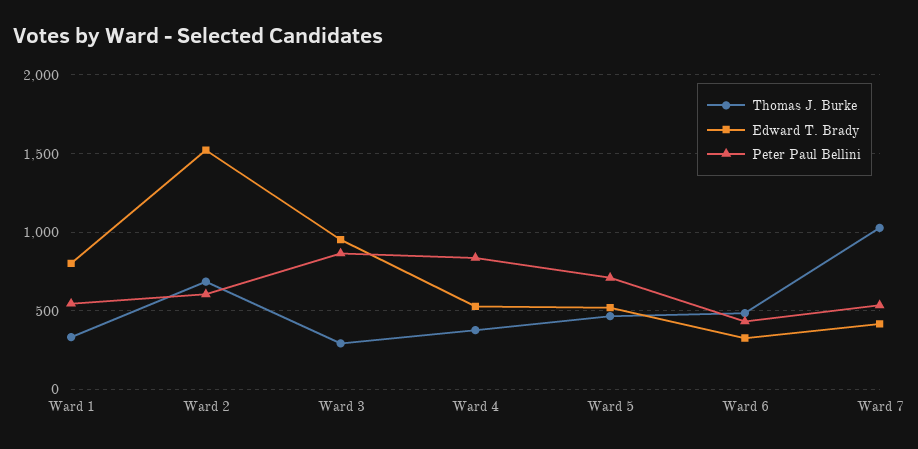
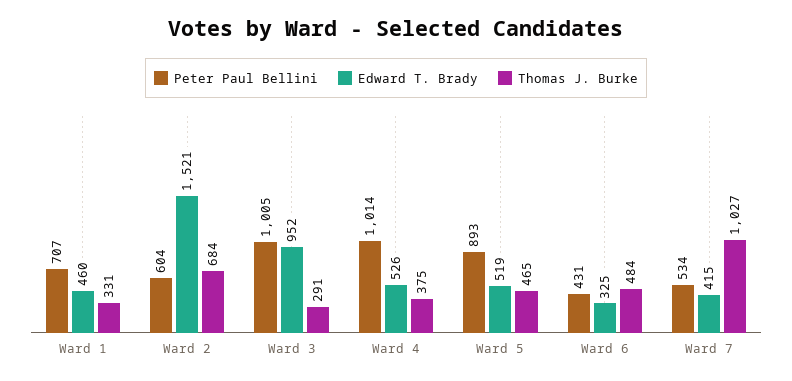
  {
    "Thomas J. Burke": {
      "Ward 1": 331,
      "Ward 2": 684,
      "Ward 3": 291,
      "Ward 4": 375,
      "Ward 5": 465,
      "Ward 6": 484,
      "Ward 7": 1027
    },
    "Edward T. Brady": {
-     "Ward 1": 800,
+     "Ward 1": 460,
      "Ward 2": 1521,
      "Ward 3": 952,
      "Ward 4": 526,
      "Ward 5": 519,
      "Ward 6": 325,
      "Ward 7": 415
    },
    "Peter Paul Bellini": {
-     "Ward 1": 550,
+     "Ward 1": 707,
      "Ward 2": 604,
-     "Ward 3": 850,
+     "Ward 3": 1005,
-     "Ward 4": 850,
+     "Ward 4": 1014,
-     "Ward 5": 700,
+     "Ward 5": 893,
      "Ward 6": 431,
      "Ward 7": 534
    }
  }

